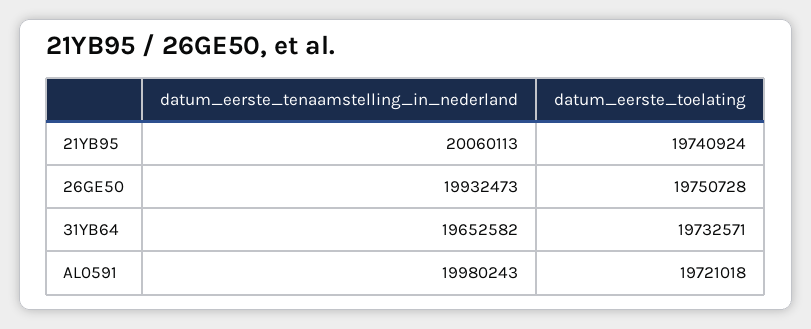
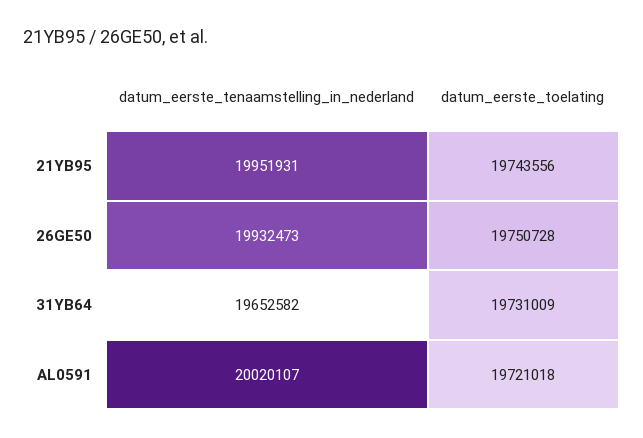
  {
    "datum_eerste_tenaamstelling_in_nederland": {
-     "21YB95": 20060113,
+     "21YB95": 19951931,
      "26GE50": 19932473,
      "31YB64": 19652582,
-     "AL0591": 19980243
+     "AL0591": 20020107
    },
    "datum_eerste_toelating": {
-     "21YB95": 19740924,
+     "21YB95": 19743556,
      "26GE50": 19750728,
-     "31YB64": 19732571,
+     "31YB64": 19731009,
      "AL0591": 19721018
    }
  }

